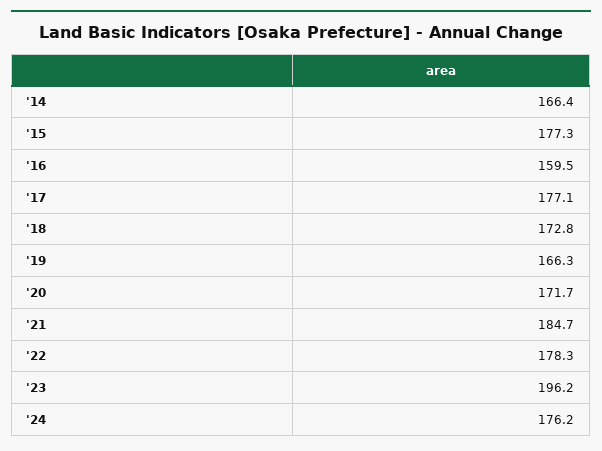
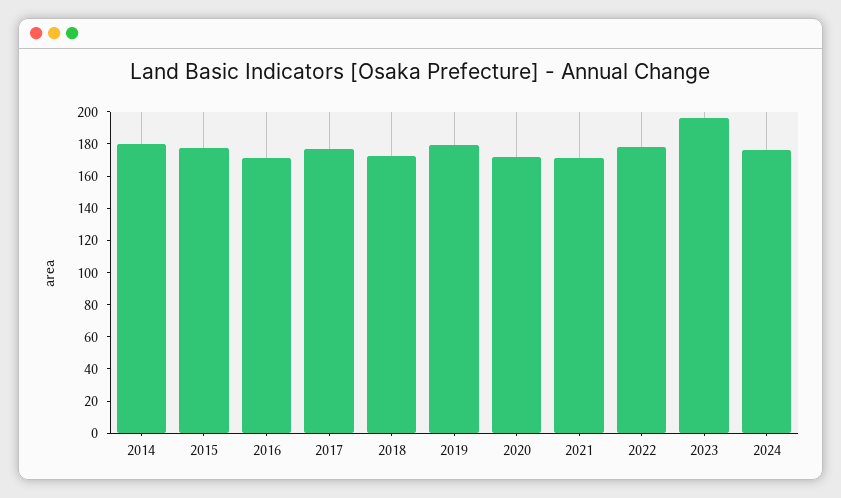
  {
-   "'14": 166.4,
+   "'14": 180,
    "'15": 177.3,
-   "'16": 159.5,
+   "'16": 170,
    "'17": 177.1,
    "'18": 172.8,
-   "'19": 166.3,
+   "'19": 180,
    "'20": 171.7,
-   "'21": 184.7,
+   "'21": 170,
    "'22": 178.3,
    "'23": 196.2,
    "'24": 176.2
  }

